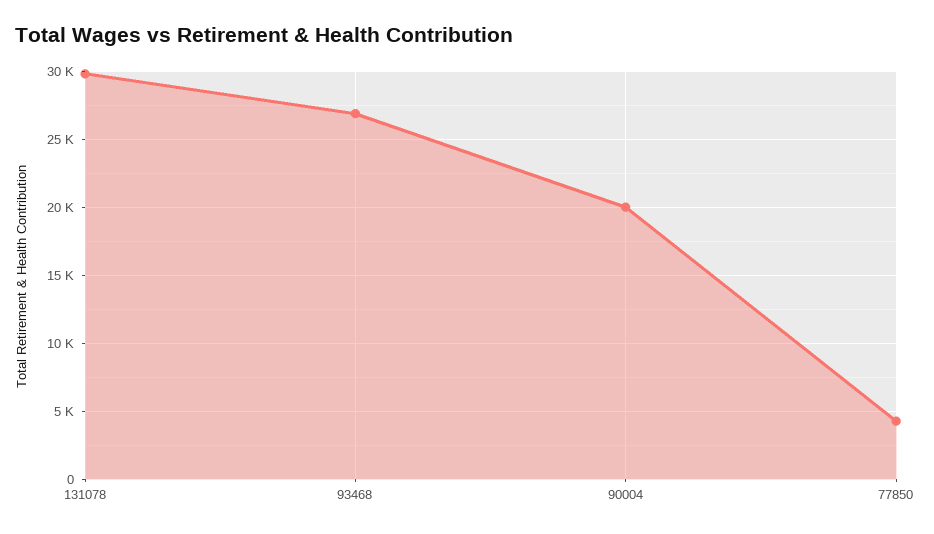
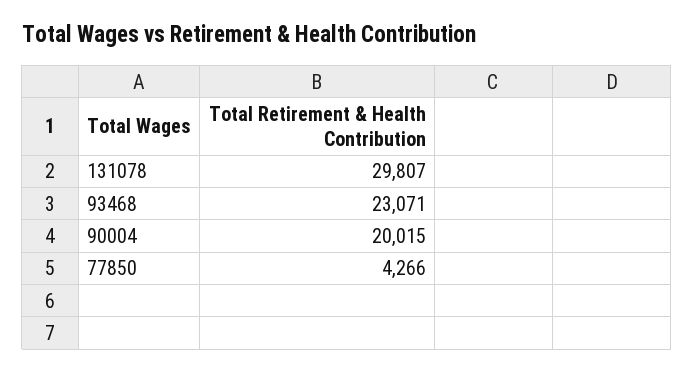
  {
    "131078": 29807,
-   "93468": 27000,
+   "93468": 23071,
    "90004": 20015,
    "77850": 4266
  }

